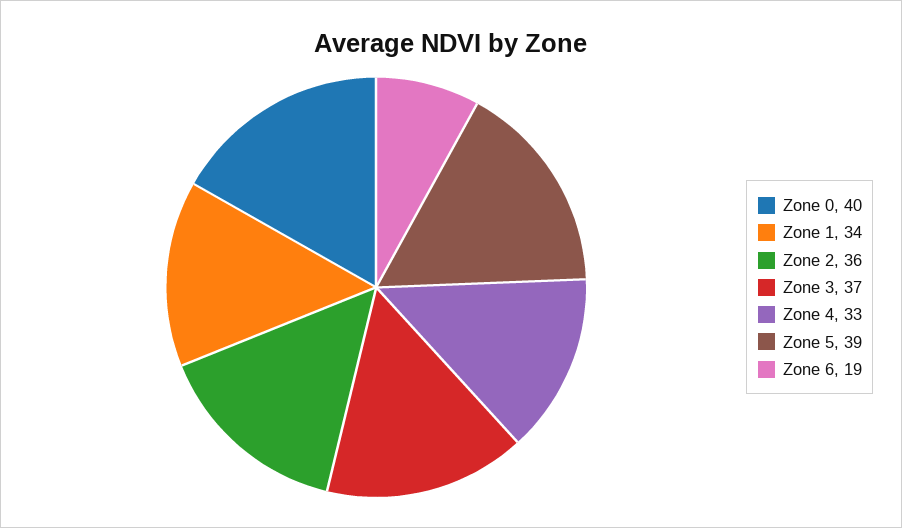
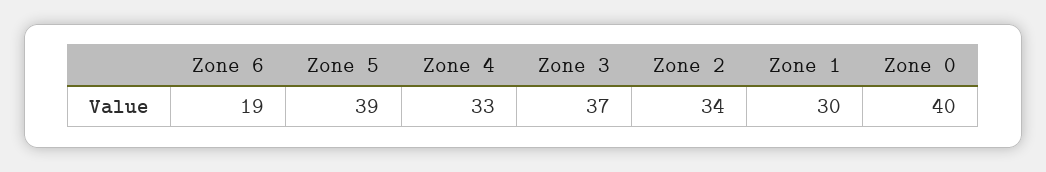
  {
    "Zone 0": 40,
-   "Zone 1": 34,
+   "Zone 1": 30,
-   "Zone 2": 36,
+   "Zone 2": 34,
    "Zone 3": 37,
    "Zone 4": 33,
    "Zone 5": 39,
    "Zone 6": 19
  }

